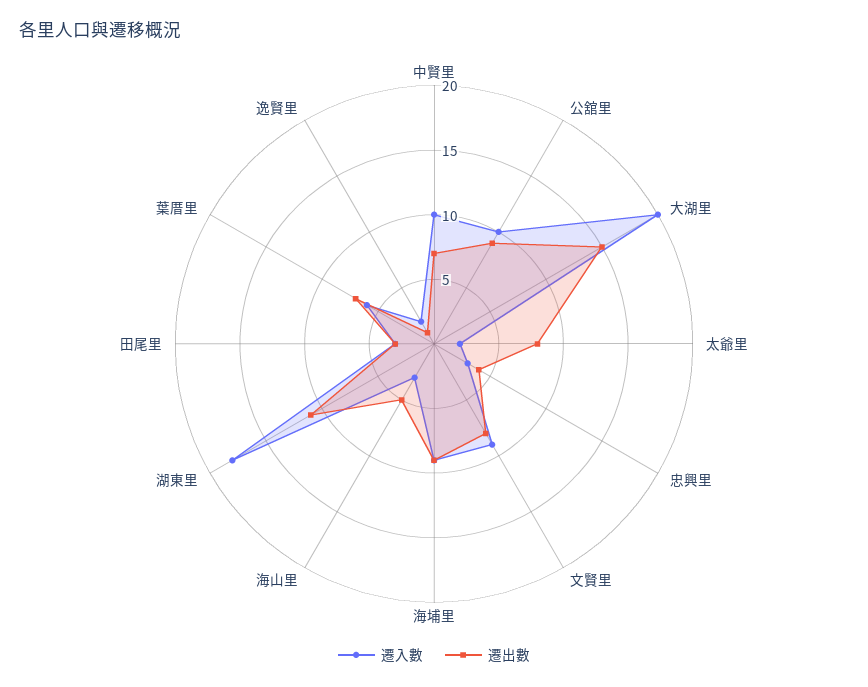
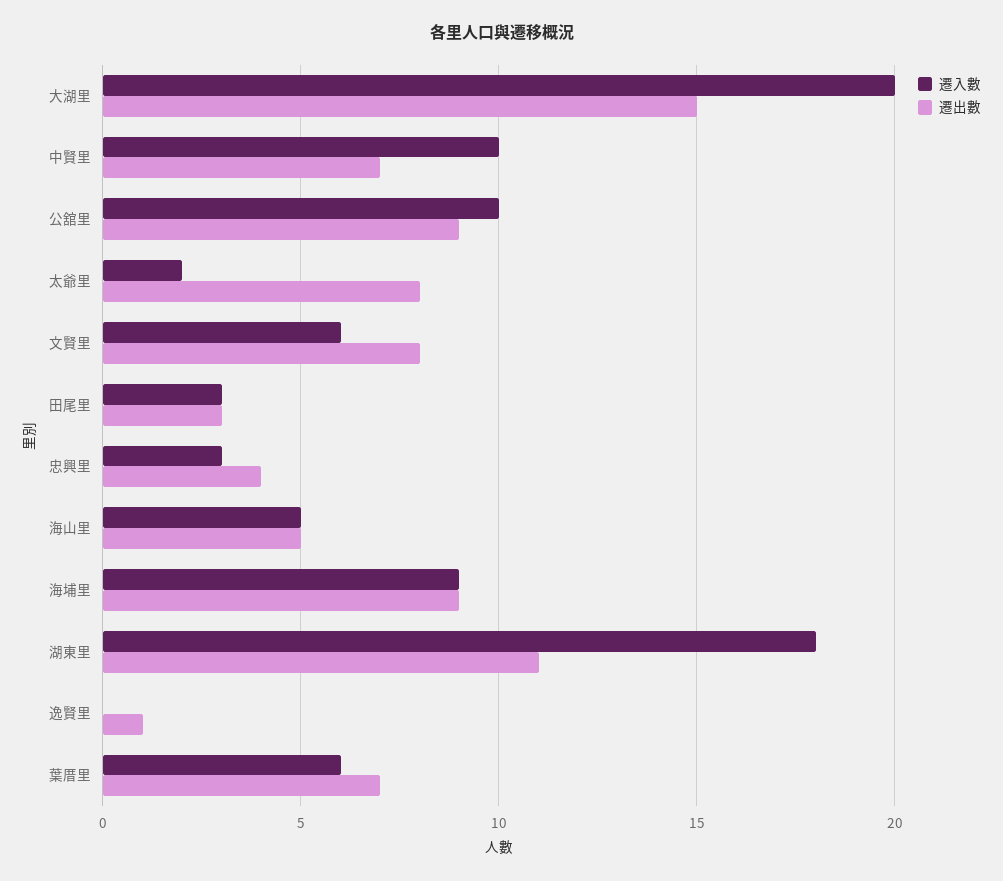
  {
    "遷入數": {
      "中賢里": 10,
      "公舘里": 10,
      "大湖里": 20,
      "太爺里": 2,
      "忠興里": 3,
-     "文賢里": 9,
+     "文賢里": 6,
      "海埔里": 9,
-     "海山里": 3,
+     "海山里": 5,
      "湖東里": 18,
      "田尾里": 3,
      "葉厝里": 6,
-     "逸賢里": 2
+     "逸賢里": 0
    },
    "遷出數": {
      "中賢里": 7,
      "公舘里": 9,
      "大湖里": 15,
      "太爺里": 8,
      "忠興里": 4,
      "文賢里": 8,
      "海埔里": 9,
      "海山里": 5,
      "湖東里": 11,
      "田尾里": 3,
      "葉厝里": 7,
      "逸賢里": 1
    }
  }

